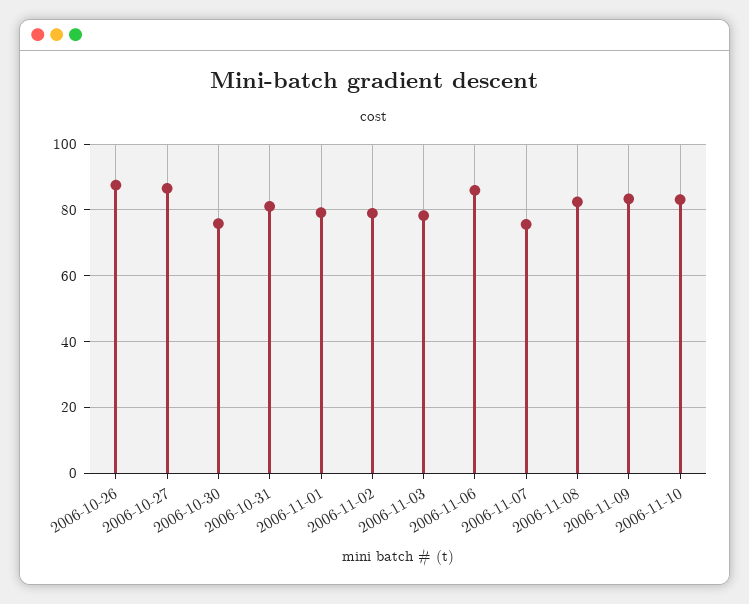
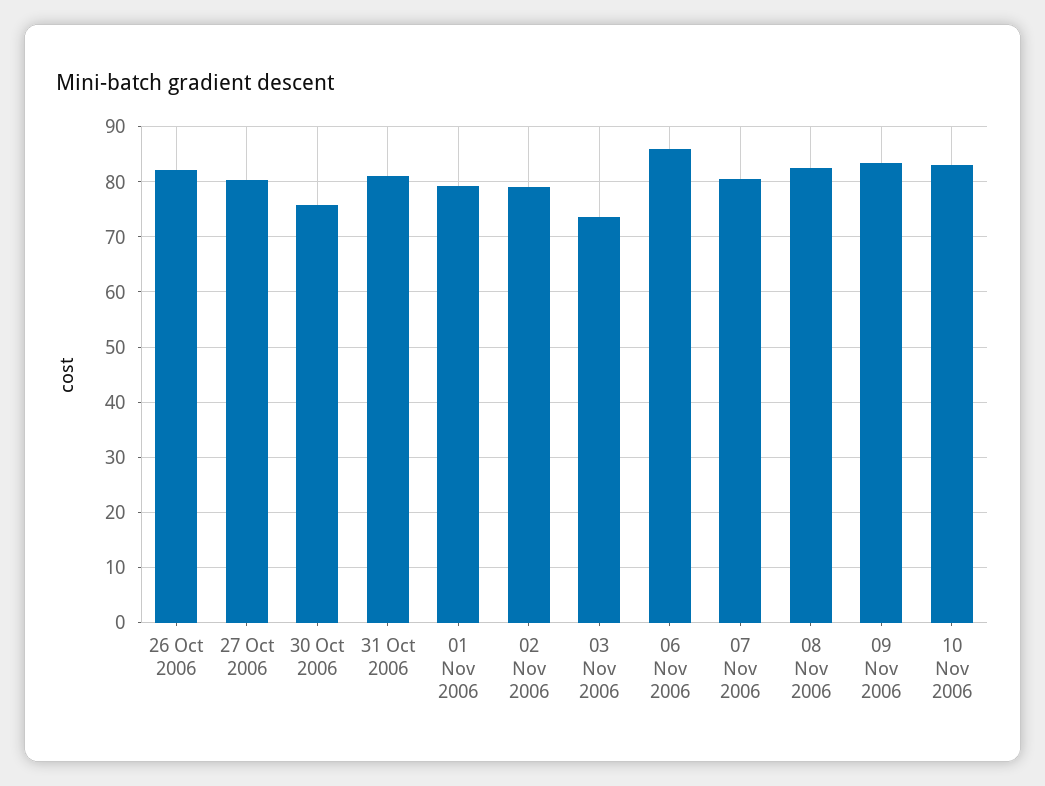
  {
-   "2006-10-26": 88,
+   "2006-10-26": 82,
-   "2006-10-27": 86,
+   "2006-10-27": 80,
    "2006-10-30": 76,
    "2006-10-31": 82,
    "2006-11-01": 80,
    "2006-11-02": 78,
-   "2006-11-03": 78,
+   "2006-11-03": 74,
    "2006-11-06": 86,
-   "2006-11-07": 76,
+   "2006-11-07": 80,
    "2006-11-08": 82,
    "2006-11-09": 84,
    "2006-11-10": 84
  }

